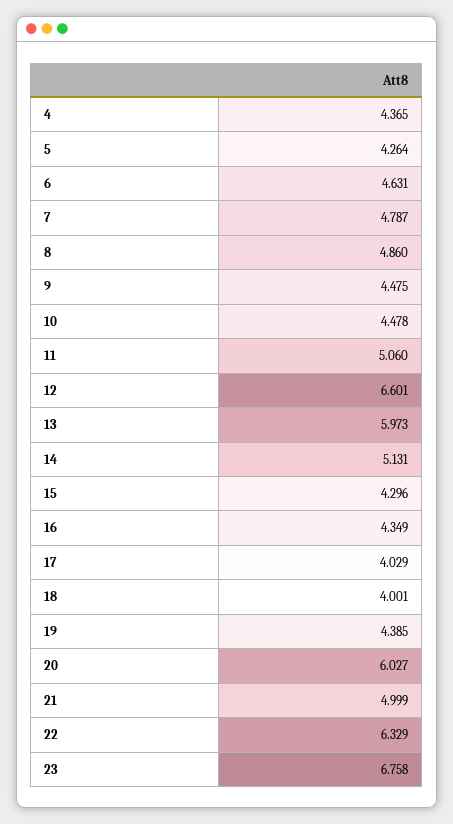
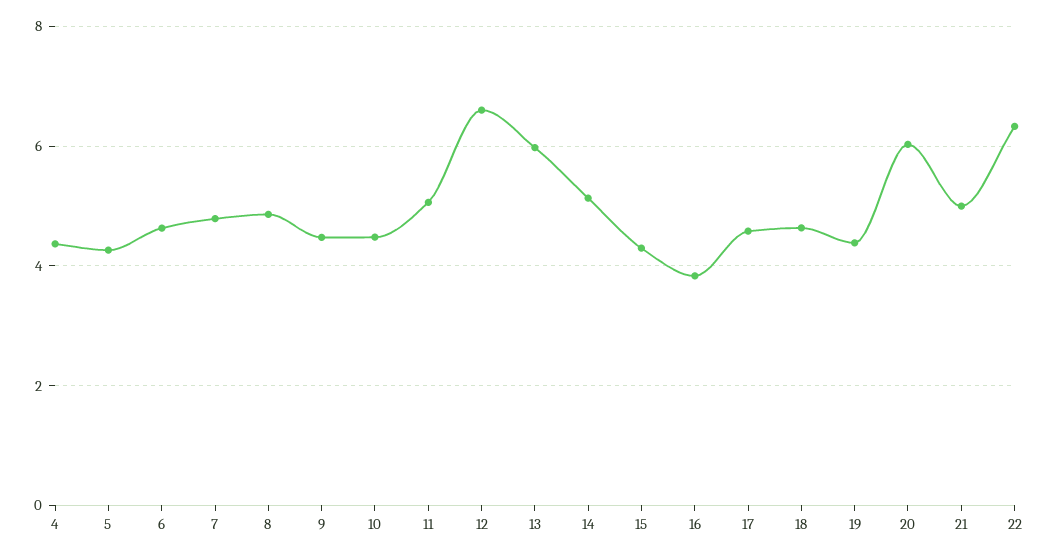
  {
    "4": 4.365,
    "5": 4.264,
    "6": 4.631,
    "7": 4.787,
    "8": 4.86,
    "9": 4.475,
    "10": 4.478,
    "11": 5.06,
    "12": 6.601,
    "13": 5.973,
    "14": 5.131,
    "15": 4.296,
-   "16": 4.349,
+   "16": 3.8,
-   "17": 4.029,
+   "17": 4.6,
-   "18": 4.001,
+   "18": 4.6,
    "19": 4.385,
    "20": 6.027,
    "21": 4.999,
-   "22": 6.329,
+   "22": 6.329
-   "23": 6.758
  }

